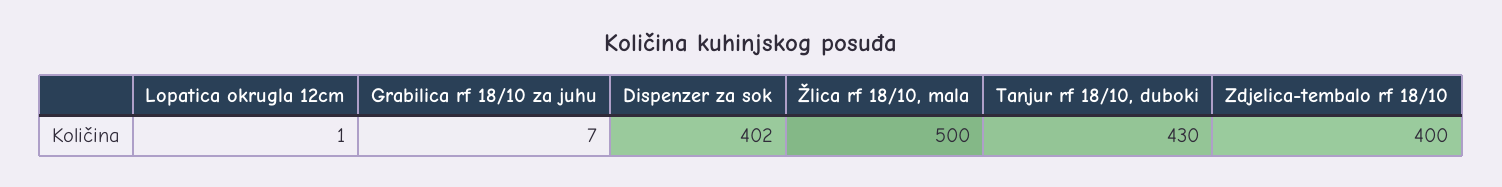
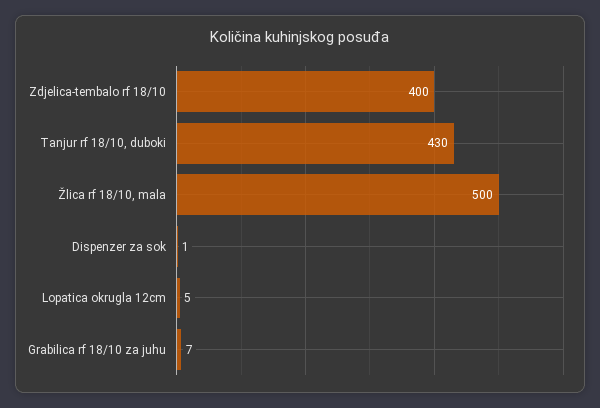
  {
-   "Lopatica okrugla 12cm": 1,
+   "Lopatica okrugla 12cm": 5,
    "Grabilica rf 18/10 za juhu": 7,
-   "Dispenzer za sok": 402,
+   "Dispenzer za sok": 1,
    "Žlica rf 18/10, mala": 500,
    "Tanjur rf 18/10, duboki": 430,
    "Zdjelica-tembalo rf 18/10": 400
  }

